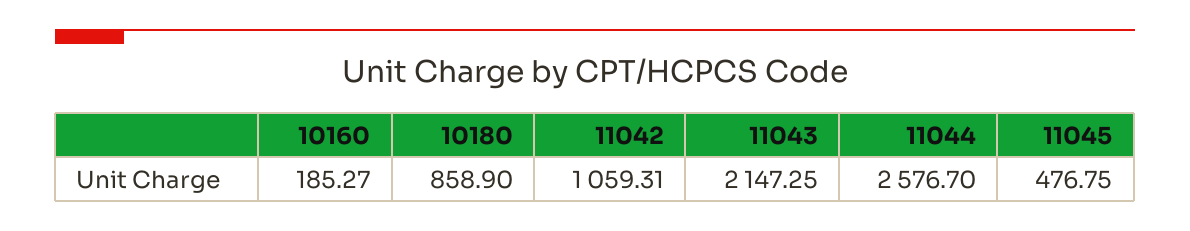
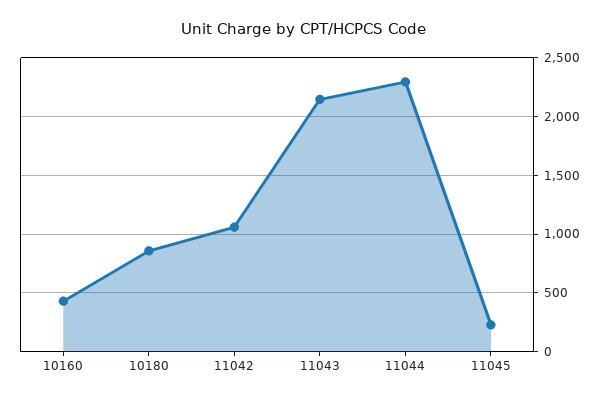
  {
-   "10160": 185.27,
+   "10160": 400,
    "10180": 858.9,
    "11042": 1059.31,
    "11043": 2147.25,
-   "11044": 2576.7,
+   "11044": 2300,
-   "11045": 476.75
+   "11045": 200
  }

